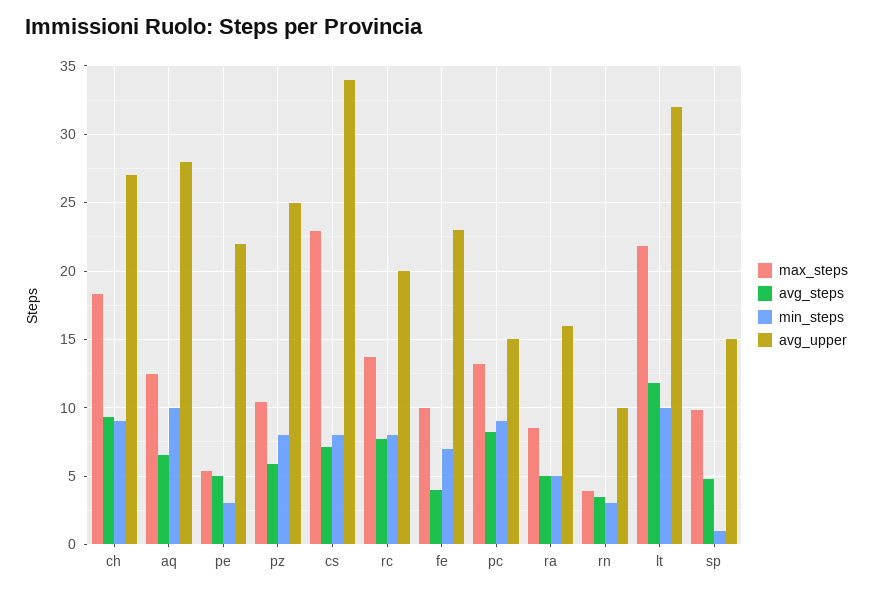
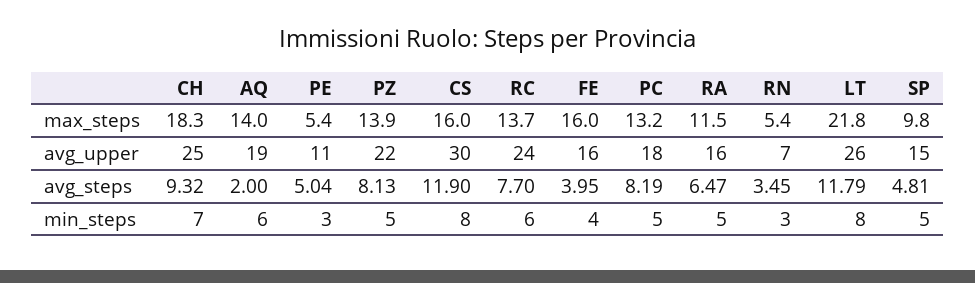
  {
    "max_steps": {
      "ch": 18.3,
-     "aq": 12.5,
+     "aq": 14,
      "pe": 5.4,
-     "pz": 10.5,
+     "pz": 13.9,
-     "cs": 23,
+     "cs": 16,
      "rc": 13.7,
-     "fe": 10,
+     "fe": 16,
      "pc": 13.2,
-     "ra": 8.5,
+     "ra": 11.5,
-     "rn": 4,
+     "rn": 5.4,
      "lt": 21.8,
      "sp": 9.8
    },
    "avg_steps": {
      "ch": 9.32,
-     "aq": 6.5,
+     "aq": 2,
      "pe": 5.04,
-     "pz": 6,
+     "pz": 8.13,
-     "cs": 7,
+     "cs": 11.9,
      "rc": 7.7,
      "fe": 3.95,
      "pc": 8.19,
-     "ra": 5,
+     "ra": 6.47,
      "rn": 3.45,
      "lt": 11.79,
      "sp": 4.81
    },
    "min_steps": {
-     "ch": 9,
+     "ch": 7,
-     "aq": 10,
+     "aq": 6,
      "pe": 3,
-     "pz": 8,
+     "pz": 5,
      "cs": 8,
-     "rc": 8,
+     "rc": 6,
-     "fe": 7,
+     "fe": 4,
-     "pc": 9,
+     "pc": 5,
      "ra": 5,
      "rn": 3,
-     "lt": 10,
+     "lt": 8,
-     "sp": 1
+     "sp": 5
    },
    "avg_upper": {
-     "ch": 27,
+     "ch": 25,
-     "aq": 28,
+     "aq": 19,
-     "pe": 22,
+     "pe": 11,
-     "pz": 25,
+     "pz": 22,
-     "cs": 34,
+     "cs": 30,
-     "rc": 20,
+     "rc": 24,
-     "fe": 23,
+     "fe": 16,
-     "pc": 15,
+     "pc": 18,
      "ra": 16,
-     "rn": 10,
+     "rn": 7,
-     "lt": 32,
+     "lt": 26,
      "sp": 15
    }
  }

